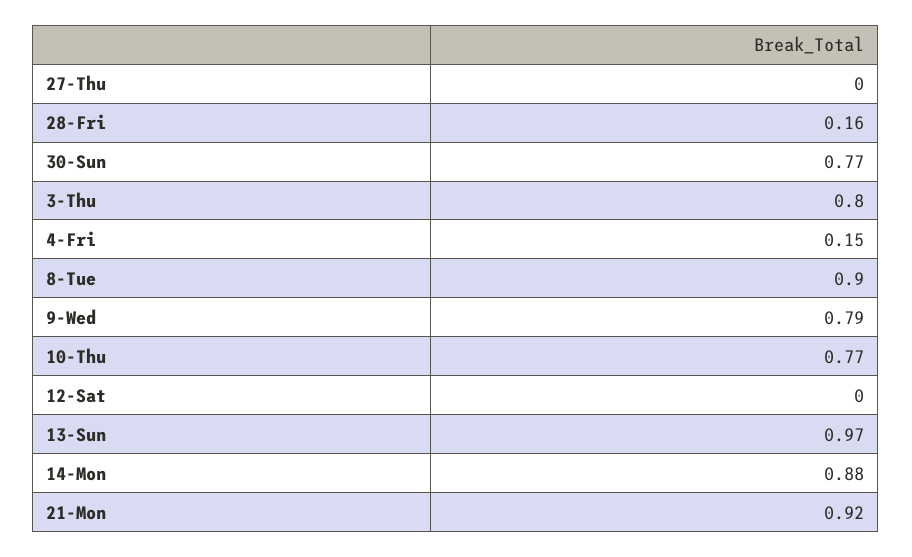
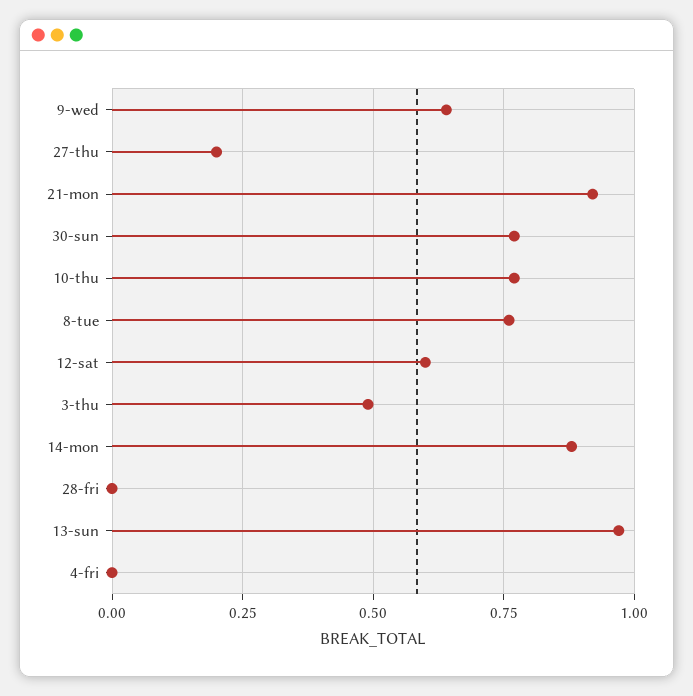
  {
-   "27-Thu": 0,
+   "27-Thu": 0.2,
-   "28-Fri": 0.16,
+   "28-Fri": 0,
    "30-Sun": 0.77,
-   "3-Thu": 0.8,
+   "3-Thu": 0.5,
-   "4-Fri": 0.15,
+   "4-Fri": 0,
-   "8-Tue": 0.9,
+   "8-Tue": 0.75,
-   "9-Wed": 0.79,
+   "9-Wed": 0.65,
    "10-Thu": 0.77,
-   "12-Sat": 0,
+   "12-Sat": 0.6,
    "13-Sun": 0.97,
    "14-Mon": 0.88,
    "21-Mon": 0.92
  }

